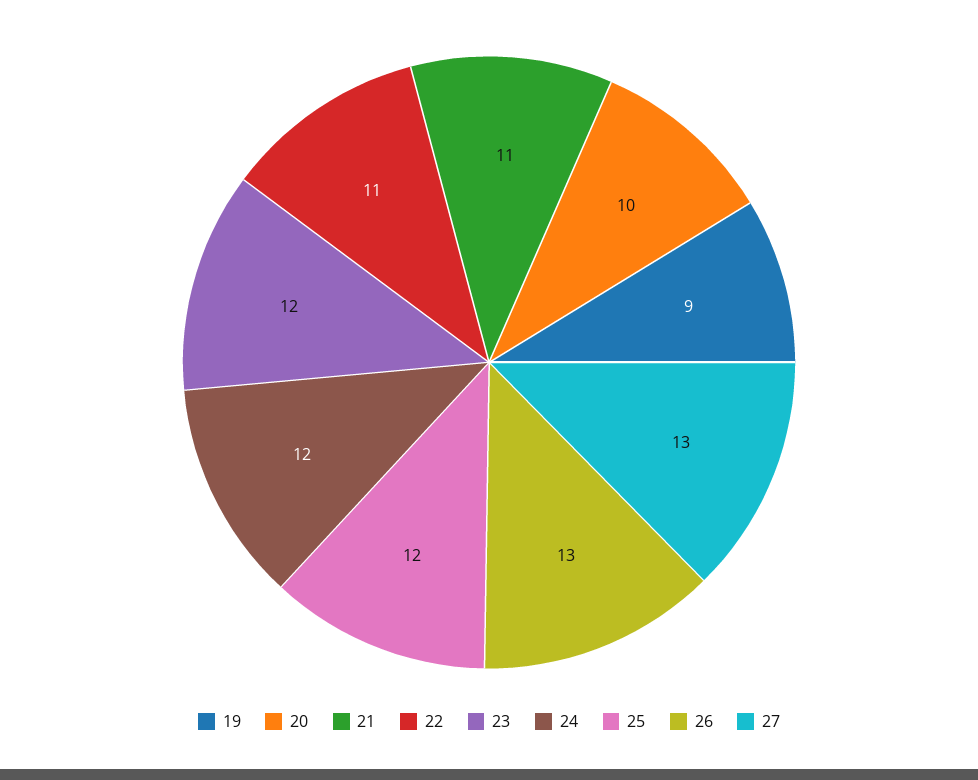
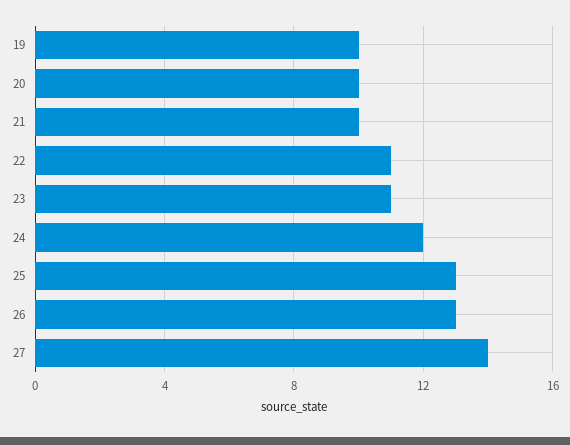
  {
-   "19": 9,
+   "19": 10,
    "20": 10,
-   "21": 11,
+   "21": 10,
    "22": 11,
-   "23": 12,
+   "23": 11,
    "24": 12,
-   "25": 12,
+   "25": 13,
    "26": 13,
-   "27": 13
+   "27": 14
  }

